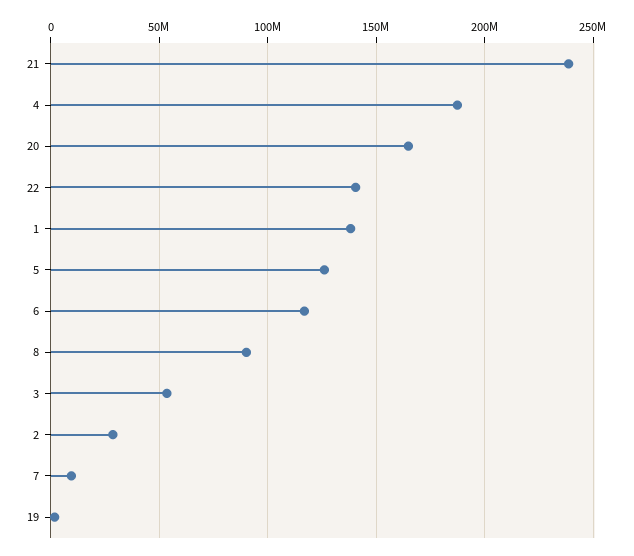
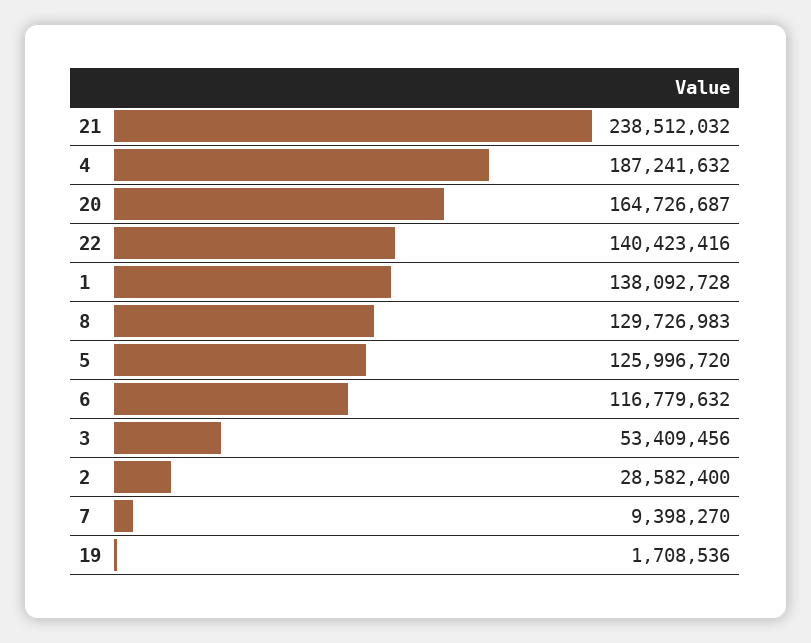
  {
    "21": 238512032,
    "4": 187241632,
    "20": 164726687,
    "22": 140423416,
    "1": 138092728,
    "5": 125996720,
    "6": 116779632,
-   "8": 90000000,
+   "8": 129726983,
    "3": 53409456,
    "2": 28582400,
    "7": 9398270,
    "19": 1708536
  }

